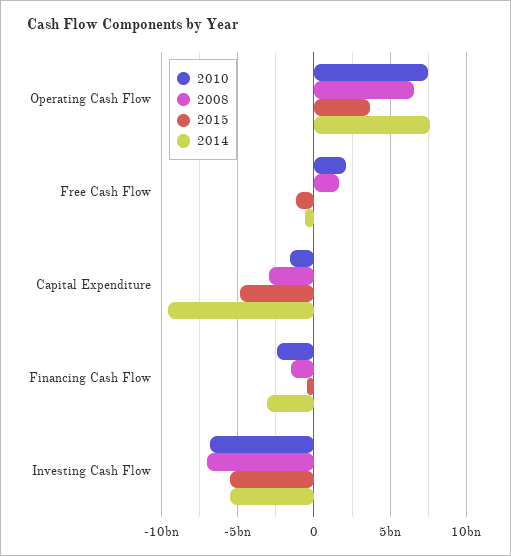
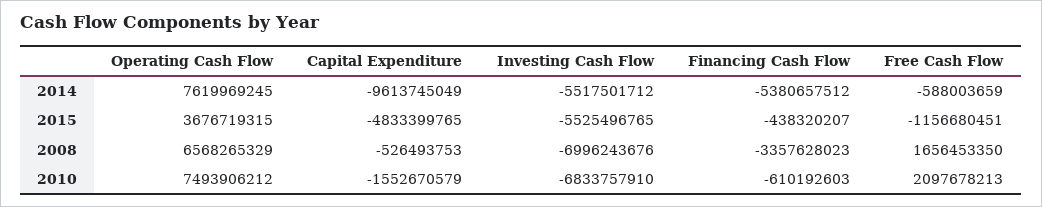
  {
    "2010": {
      "Operating Cash Flow": 7493906212,
      "Free Cash Flow": 2097678213,
      "Capital Expenditure": -1552670579,
-     "Financing Cash Flow": -2500000000,
+     "Financing Cash Flow": -610192603,
      "Investing Cash Flow": -6833757910
    },
    "2008": {
      "Operating Cash Flow": 6568265329,
      "Free Cash Flow": 1656453350,
-     "Capital Expenditure": -3000000000,
+     "Capital Expenditure": -526493753,
-     "Financing Cash Flow": -1500000000,
+     "Financing Cash Flow": -3357628023,
      "Investing Cash Flow": -6996243676
    },
    "2015": {
      "Operating Cash Flow": 3676719315,
      "Free Cash Flow": -1156680451,
      "Capital Expenditure": -4833399765,
      "Financing Cash Flow": -438320207,
      "Investing Cash Flow": -5525496765
    },
    "2014": {
      "Operating Cash Flow": 7619969245,
      "Free Cash Flow": -588003659,
      "Capital Expenditure": -9613745049,
-     "Financing Cash Flow": -3000000000,
+     "Financing Cash Flow": -5380657512,
      "Investing Cash Flow": -5517501712
    }
  }

